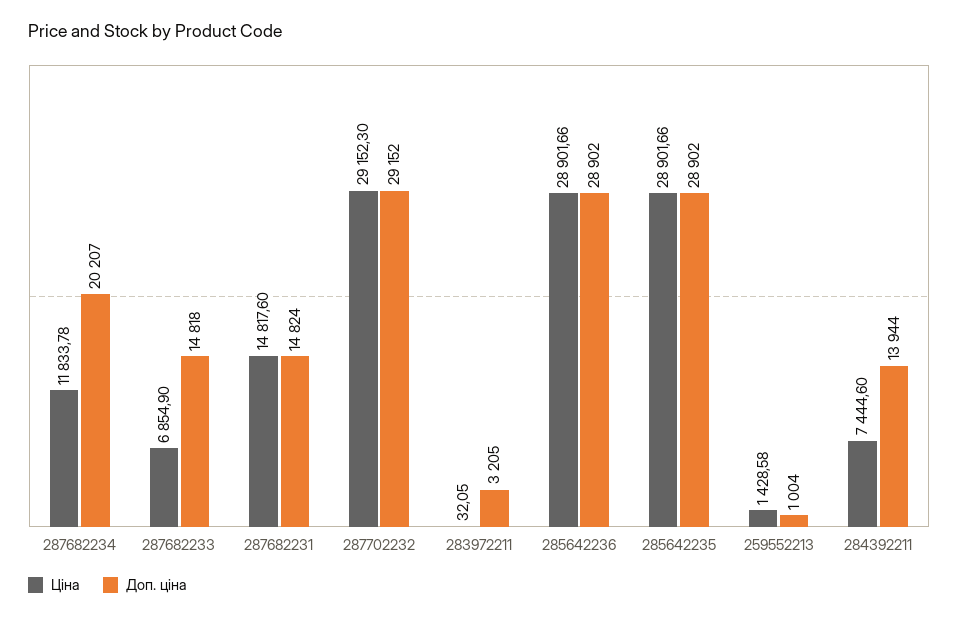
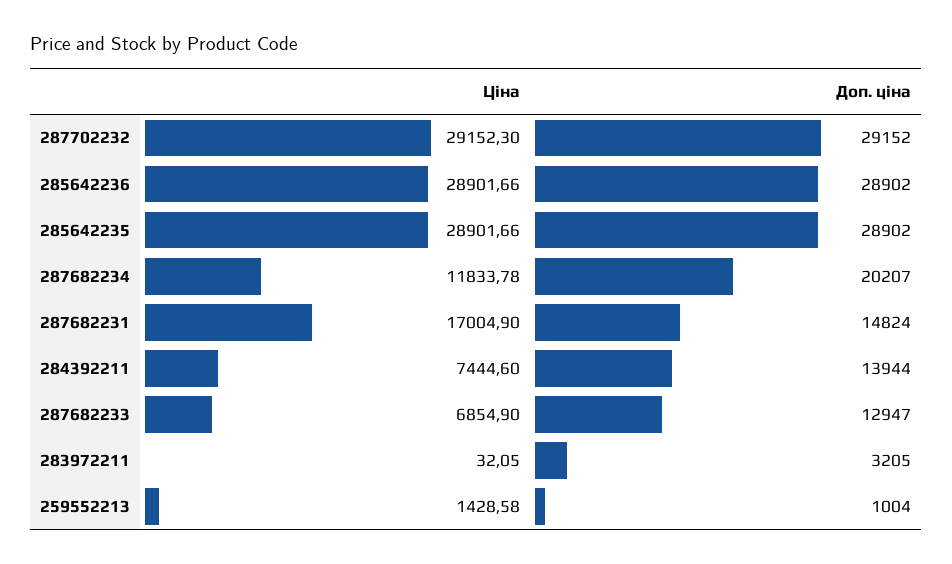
  {
    "Ціна": {
      "287682234": 11833.78,
      "287682233": 6854.9,
-     "287682231": 14817.6,
+     "287682231": 17004.9,
      "287702232": 29152.3,
      "283972211": 32.05,
      "285642236": 28901.66,
      "285642235": 28901.66,
      "259552213": 1428.58,
      "284392211": 7444.6
    },
    "Доп. ціна": {
      "287682234": 20207,
-     "287682233": 14818,
+     "287682233": 12947,
      "287682231": 14824,
      "287702232": 29152,
      "283972211": 3205,
      "285642236": 28902,
      "285642235": 28902,
      "259552213": 1004,
      "284392211": 13944
    }
  }

